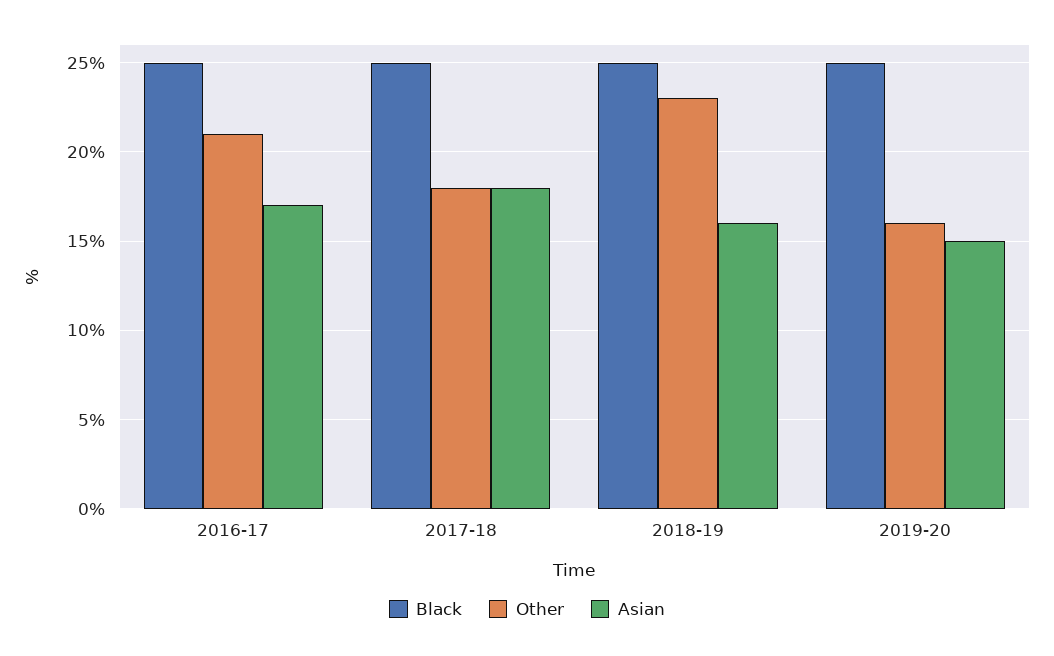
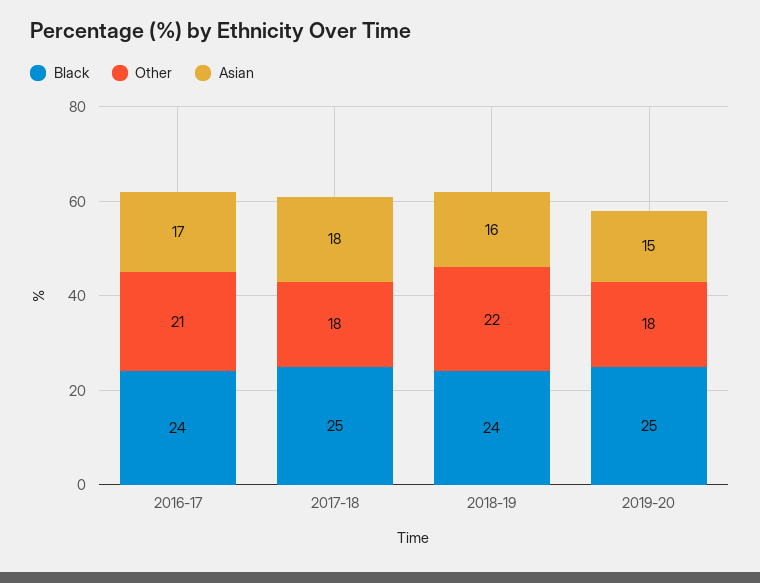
  {
    "Black": {
-     "2016-17": 25,
+     "2016-17": 24,
      "2017-18": 25,
-     "2018-19": 25,
+     "2018-19": 24,
      "2019-20": 25
    },
    "Other": {
      "2016-17": 21,
      "2017-18": 18,
-     "2018-19": 23,
+     "2018-19": 22,
-     "2019-20": 16
+     "2019-20": 18
    },
    "Asian": {
      "2016-17": 17,
      "2017-18": 18,
      "2018-19": 16,
      "2019-20": 15
    }
  }

